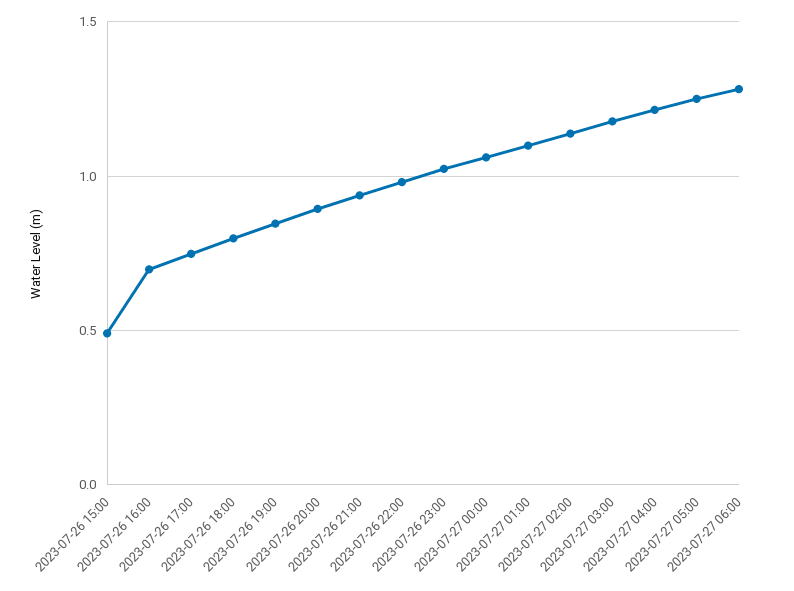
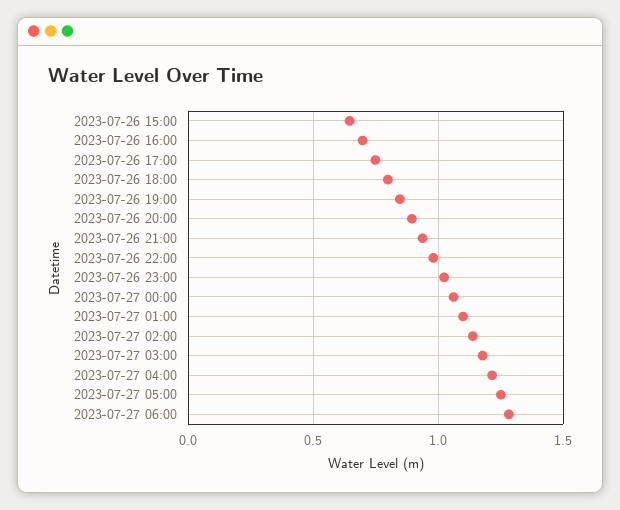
  {
-   "2023-07-26 15:00": 0.5,
+   "2023-07-26 15:00": 0.65,
    "2023-07-26 16:00": 0.7,
    "2023-07-26 17:00": 0.75,
    "2023-07-26 18:00": 0.8,
    "2023-07-26 19:00": 0.85,
    "2023-07-26 20:00": 0.9,
    "2023-07-26 21:00": 0.95,
    "2023-07-26 22:00": 1,
    "2023-07-26 23:00": 1,
    "2023-07-27 00:00": 1.05,
    "2023-07-27 01:00": 1.1,
    "2023-07-27 02:00": 1.15,
    "2023-07-27 03:00": 1.2,
    "2023-07-27 04:00": 1.2,
    "2023-07-27 05:00": 1.25,
    "2023-07-27 06:00": 1.3
  }

